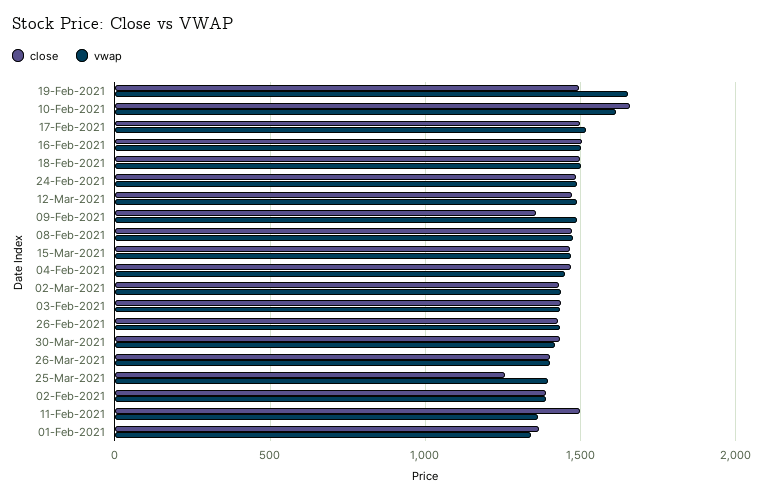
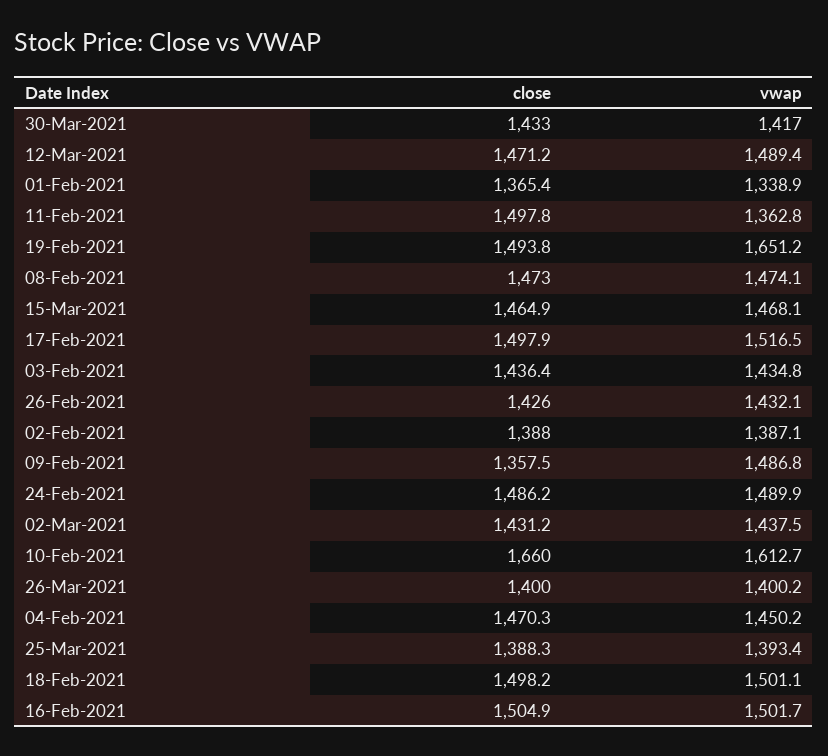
  {
    "close": {
      "19-Feb-2021": 1493.8,
      "10-Feb-2021": 1660,
      "17-Feb-2021": 1497.9,
      "16-Feb-2021": 1504.9,
      "18-Feb-2021": 1498.2,
      "24-Feb-2021": 1486.2,
      "12-Mar-2021": 1471.2,
      "09-Feb-2021": 1357.5,
      "08-Feb-2021": 1473,
      "15-Mar-2021": 1464.9,
      "04-Feb-2021": 1470.3,
      "02-Mar-2021": 1431.2,
      "03-Feb-2021": 1436.4,
      "26-Feb-2021": 1426,
      "30-Mar-2021": 1433,
      "26-Mar-2021": 1400,
-     "25-Mar-2021": 1250,
+     "25-Mar-2021": 1388.3,
      "02-Feb-2021": 1388,
      "11-Feb-2021": 1497.8,
      "01-Feb-2021": 1365.4
    },
    "vwap": {
      "19-Feb-2021": 1651.2,
      "10-Feb-2021": 1612.7,
      "17-Feb-2021": 1516.5,
      "16-Feb-2021": 1501.7,
      "18-Feb-2021": 1501.1,
      "24-Feb-2021": 1489.9,
      "12-Mar-2021": 1489.4,
      "09-Feb-2021": 1486.8,
      "08-Feb-2021": 1474.1,
      "15-Mar-2021": 1468.1,
      "04-Feb-2021": 1450.2,
      "02-Mar-2021": 1437.5,
      "03-Feb-2021": 1434.8,
      "26-Feb-2021": 1432.1,
      "30-Mar-2021": 1417,
      "26-Mar-2021": 1400.2,
      "25-Mar-2021": 1393.4,
      "02-Feb-2021": 1387.1,
      "11-Feb-2021": 1362.8,
      "01-Feb-2021": 1338.9
    }
  }

